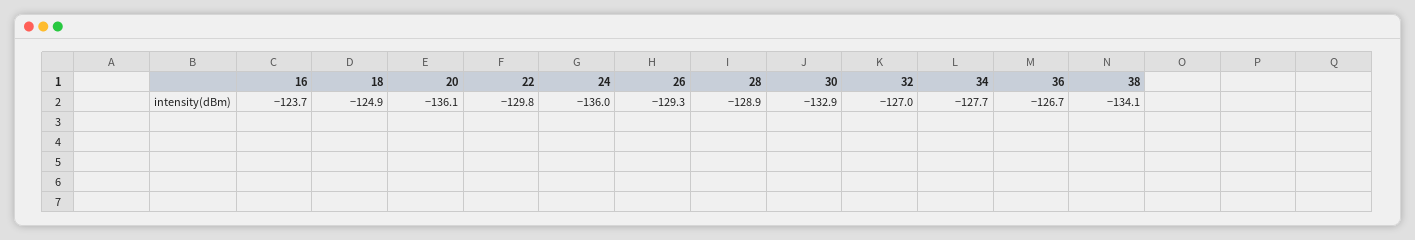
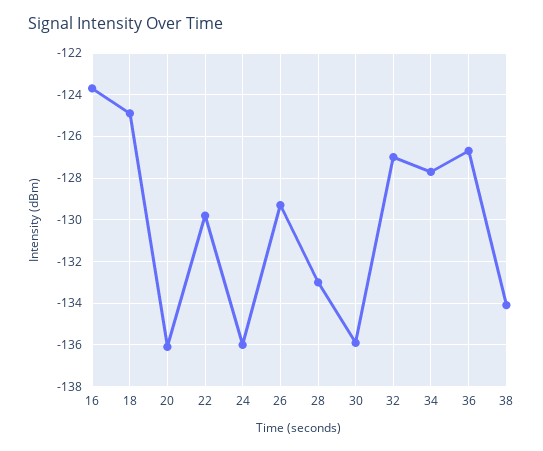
  {
    "16": -123.7,
    "18": -124.9,
    "20": -136.1,
    "22": -129.8,
    "24": -136,
    "26": -129.3,
-   "28": -128.9,
+   "28": -133,
-   "30": -132.9,
+   "30": -136,
    "32": -127,
    "34": -127.7,
    "36": -126.7,
    "38": -134.1
  }

